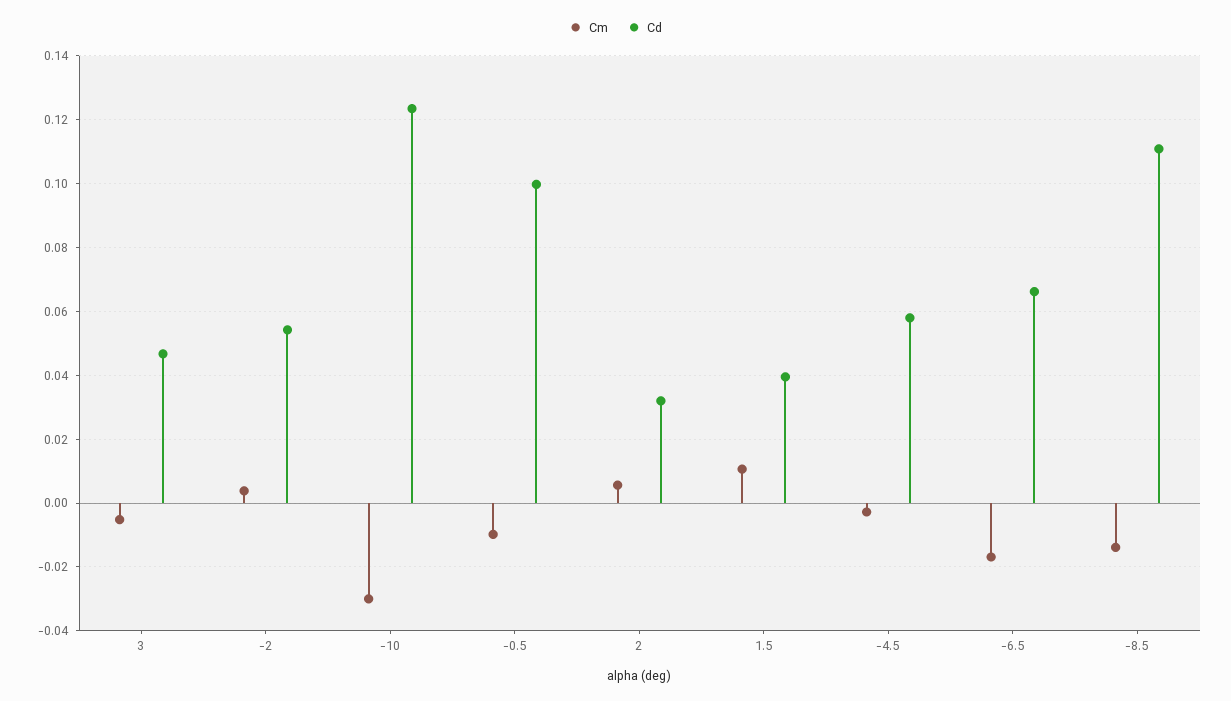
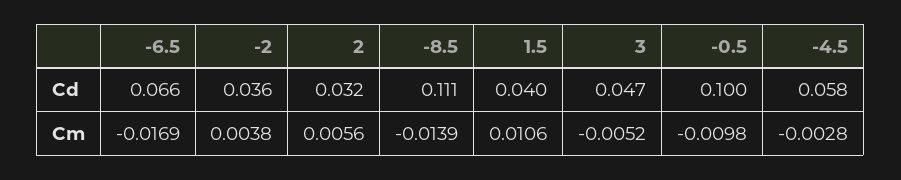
  {
    "Cm": {
      "3": -0.0052,
      "-2": 0.0038,
-     "-10": -0.03,
      "-0.5": -0.0098,
      "2": 0.0056,
      "1.5": 0.0106,
      "-4.5": -0.0028,
      "-6.5": -0.0169,
      "-8.5": -0.0139
    },
    "Cd": {
      "3": 0.047,
-     "-2": 0.054,
+     "-2": 0.036,
-     "-10": 0.124,
      "-0.5": 0.1,
      "2": 0.032,
      "1.5": 0.04,
      "-4.5": 0.058,
      "-6.5": 0.066,
      "-8.5": 0.111
    }
  }

